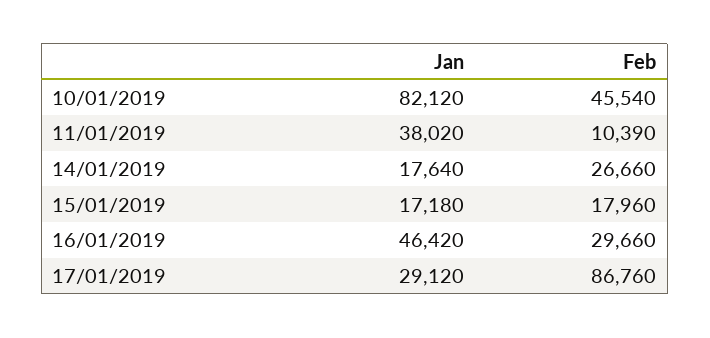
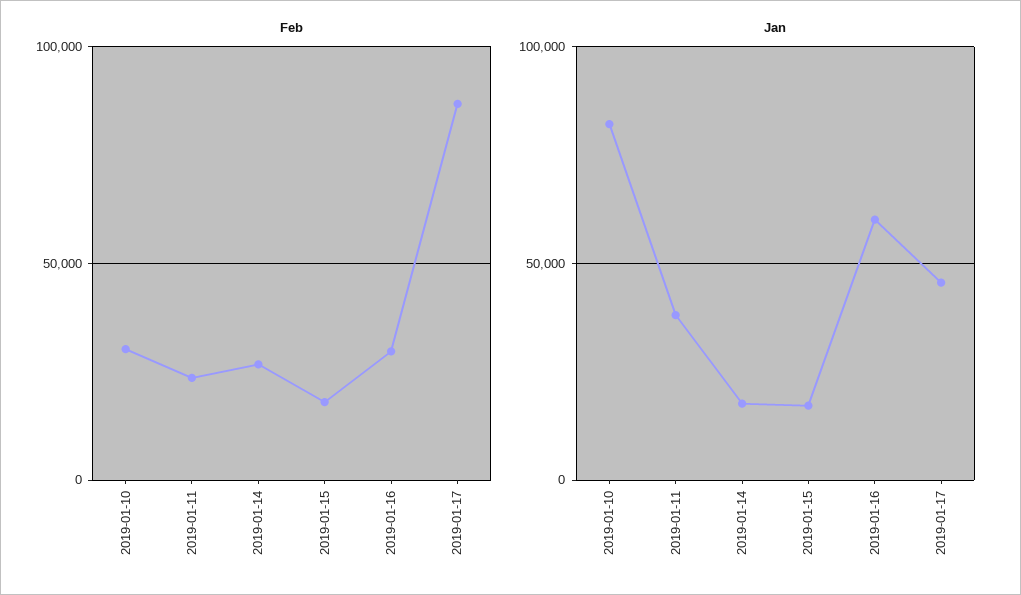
  {
    "Jan": {
      "10/01/2019": 82120,
      "11/01/2019": 38020,
      "14/01/2019": 17640,
      "15/01/2019": 17180,
-     "16/01/2019": 46420,
+     "16/01/2019": 60000,
-     "17/01/2019": 29120
+     "17/01/2019": 45000
    },
    "Feb": {
-     "10/01/2019": 45540,
+     "10/01/2019": 30000,
-     "11/01/2019": 10390,
+     "11/01/2019": 25000,
      "14/01/2019": 26660,
      "15/01/2019": 17960,
      "16/01/2019": 29660,
      "17/01/2019": 86760
    }
  }

